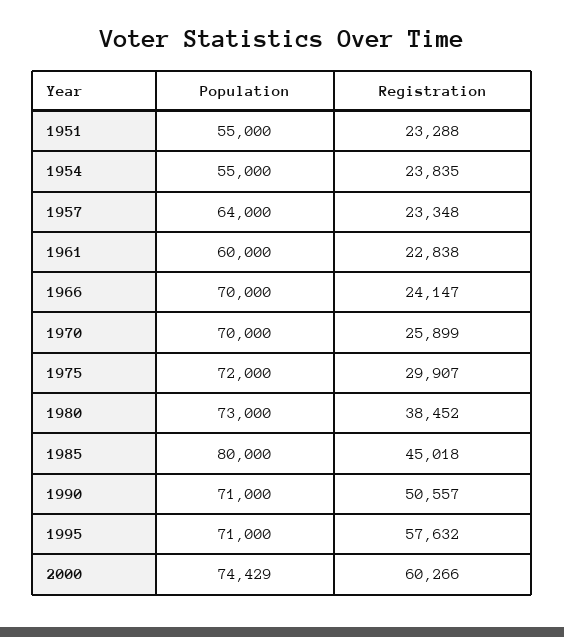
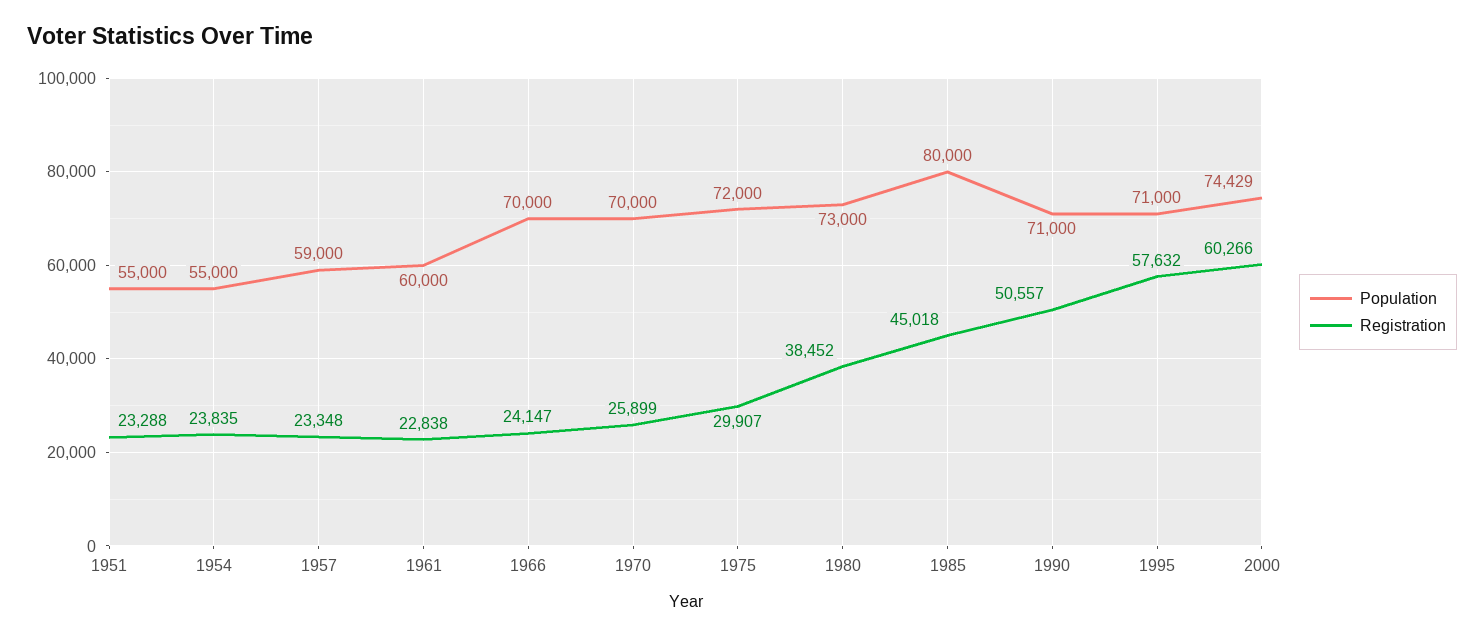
  {
    "Population": {
      "1951": 55000,
      "1954": 55000,
-     "1957": 64000,
+     "1957": 59000,
      "1961": 60000,
      "1966": 70000,
      "1970": 70000,
      "1975": 72000,
      "1980": 73000,
      "1985": 80000,
      "1990": 71000,
      "1995": 71000,
      "2000": 74429
    },
    "Registration": {
      "1951": 23288,
      "1954": 23835,
      "1957": 23348,
      "1961": 22838,
      "1966": 24147,
      "1970": 25899,
      "1975": 29907,
      "1980": 38452,
      "1985": 45018,
      "1990": 50557,
      "1995": 57632,
      "2000": 60266
    }
  }

